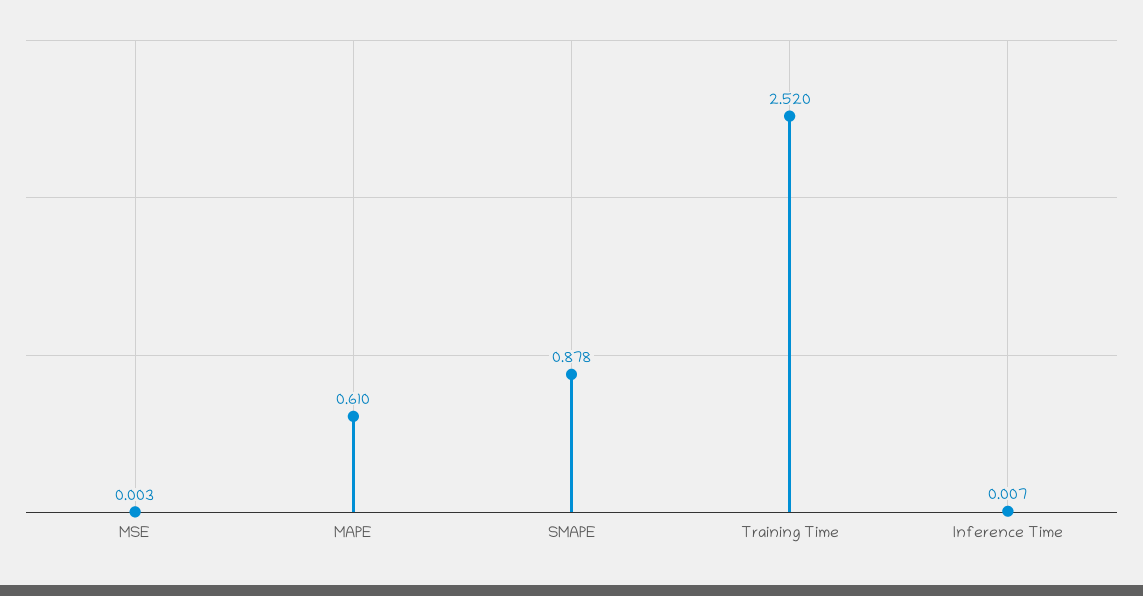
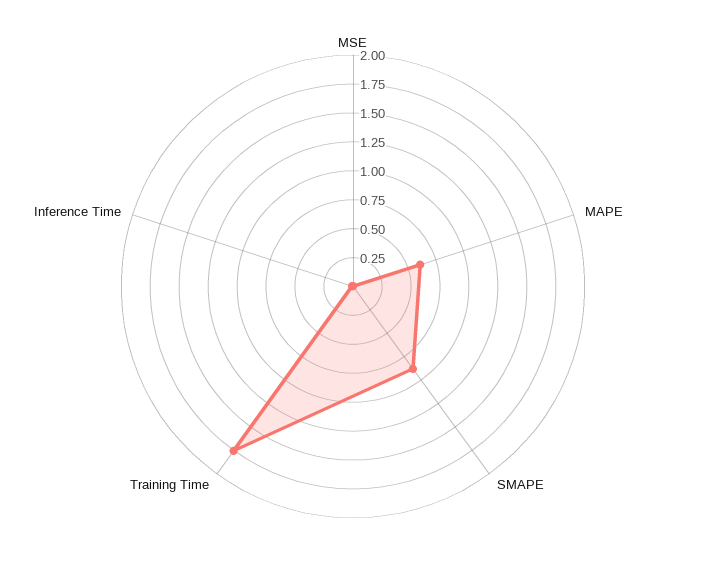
  {
    "MSE": 0.003,
    "MAPE": 0.61,
    "SMAPE": 0.878,
-   "Training Time": 2.52,
+   "Training Time": 1.75,
    "Inference Time": 0.007
  }

